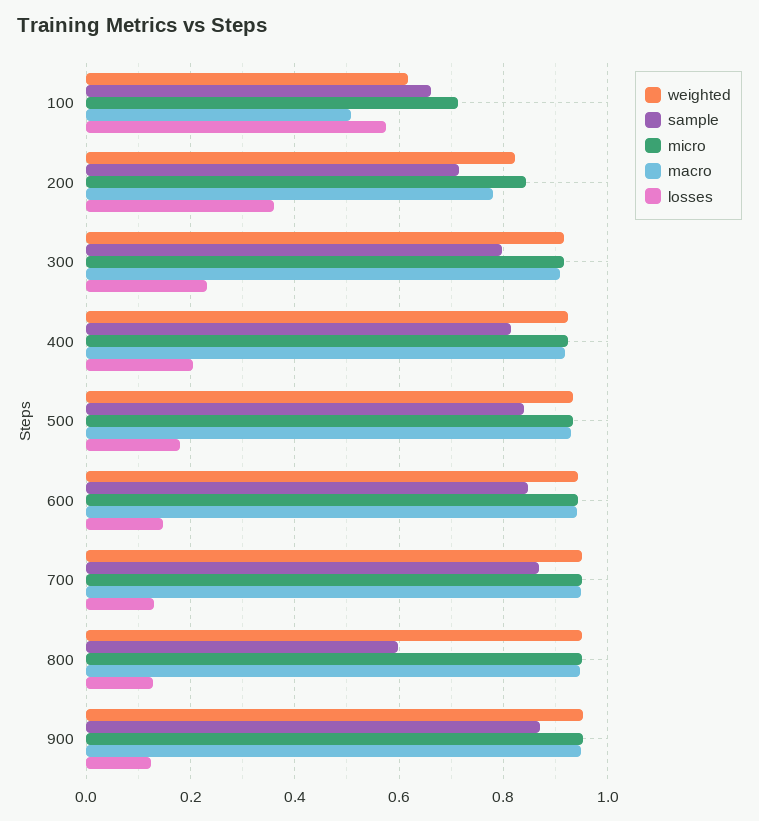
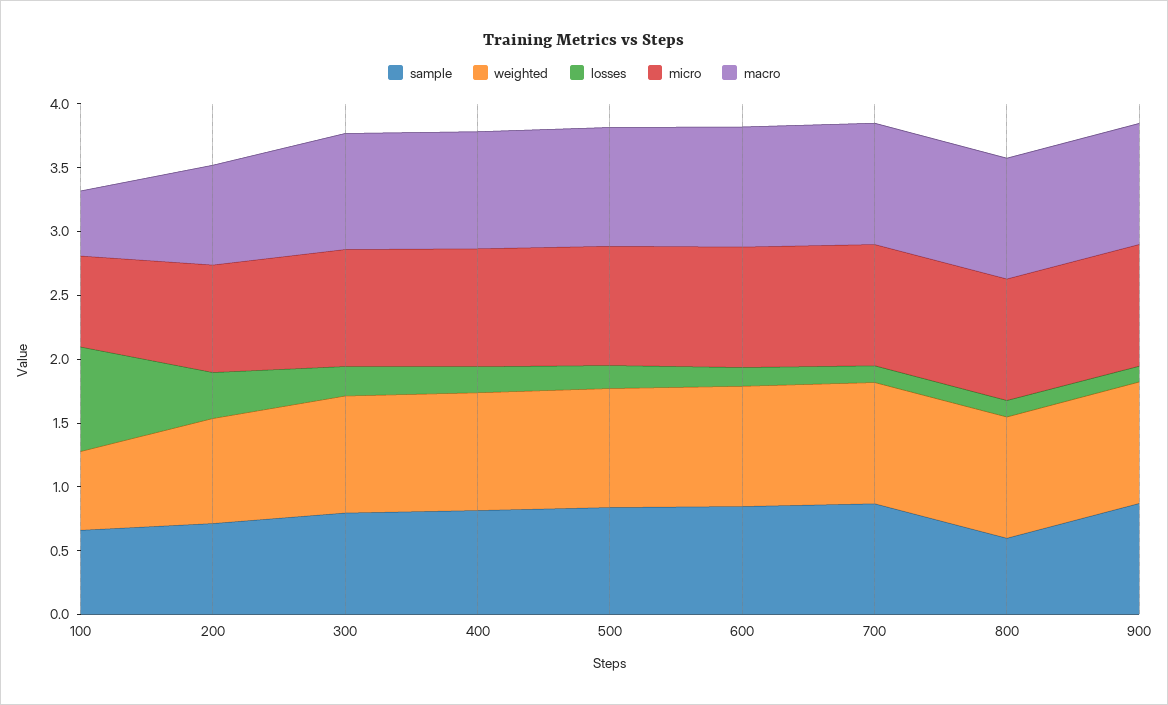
  {
    "weighted": {
      "100": 0.62,
      "200": 0.82,
      "300": 0.92,
      "400": 0.92,
      "500": 0.94,
      "600": 0.94,
      "700": 0.96,
      "800": 0.96,
      "900": 0.96
    },
    "sample": {
      "100": 0.66,
      "200": 0.72,
      "300": 0.8,
      "400": 0.82,
      "500": 0.84,
      "600": 0.84,
      "700": 0.86,
      "800": 0.6,
      "900": 0.86
    },
    "micro": {
      "100": 0.72,
      "200": 0.84,
      "300": 0.92,
      "400": 0.92,
      "500": 0.94,
      "600": 0.94,
      "700": 0.96,
      "800": 0.96,
      "900": 0.96
    },
    "macro": {
      "100": 0.5,
      "200": 0.78,
      "300": 0.9,
      "400": 0.92,
      "500": 0.94,
      "600": 0.94,
      "700": 0.94,
      "800": 0.94,
      "900": 0.94
    },
    "losses": {
-     "100": 0.58,
+     "100": 0.8,
      "200": 0.36,
      "300": 0.24,
      "400": 0.2,
      "500": 0.18,
      "600": 0.14,
      "700": 0.14,
      "800": 0.12,
      "900": 0.12
    }
  }

